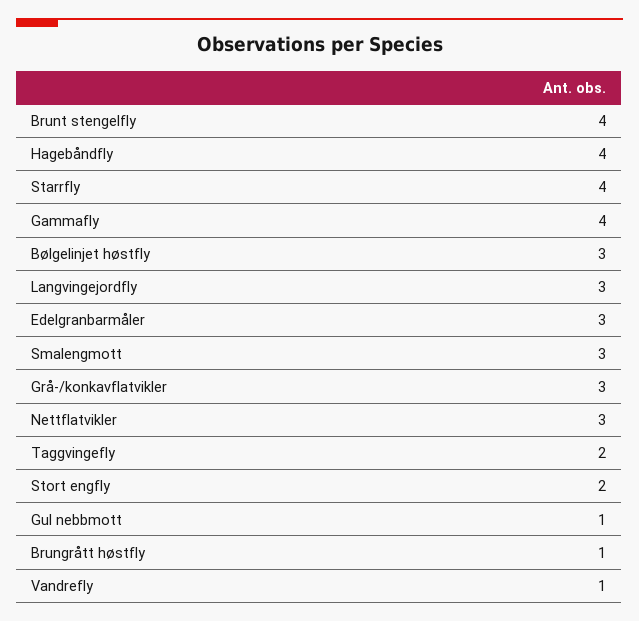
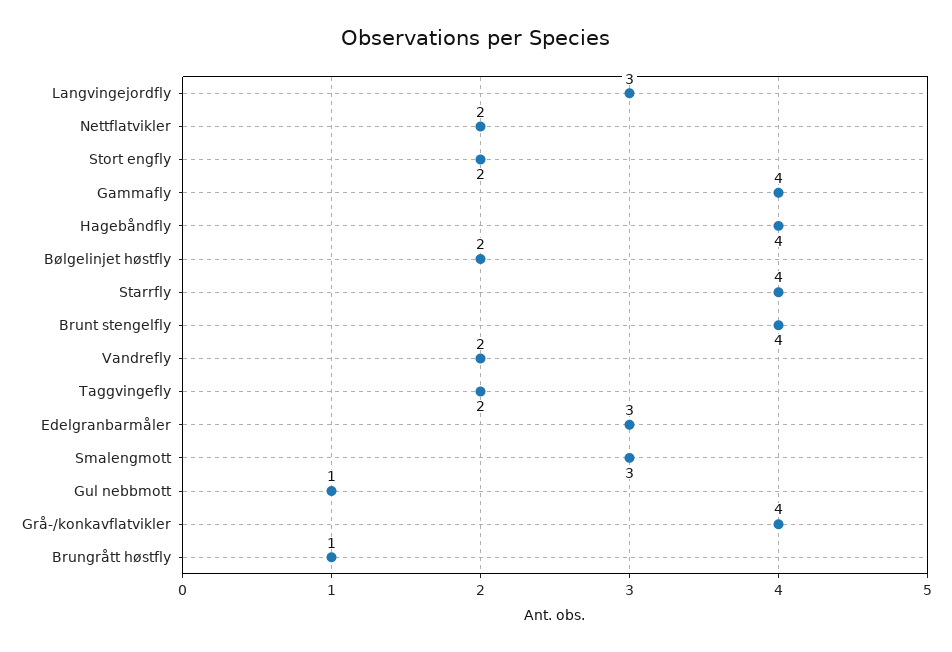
  {
    "Brunt stengelfly": 4,
    "Hagebåndfly": 4,
    "Starrfly": 4,
    "Gammafly": 4,
-   "Bølgelinjet høstfly": 3,
+   "Bølgelinjet høstfly": 2,
    "Langvingejordfly": 3,
    "Edelgranbarmåler": 3,
    "Smalengmott": 3,
-   "Grå-/konkavflatvikler": 3,
+   "Grå-/konkavflatvikler": 4,
-   "Nettflatvikler": 3,
+   "Nettflatvikler": 2,
    "Taggvingefly": 2,
    "Stort engfly": 2,
    "Gul nebbmott": 1,
    "Brungrått høstfly": 1,
-   "Vandrefly": 1
+   "Vandrefly": 2
  }

